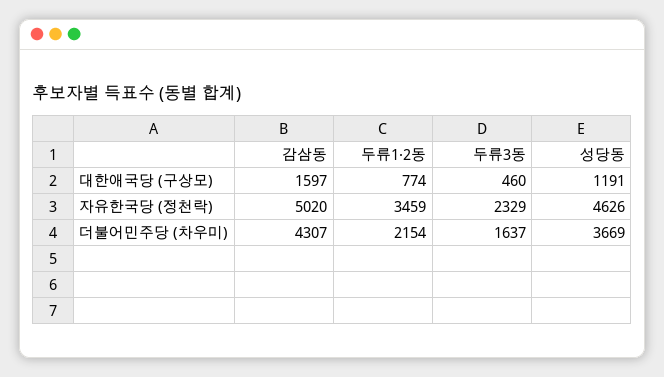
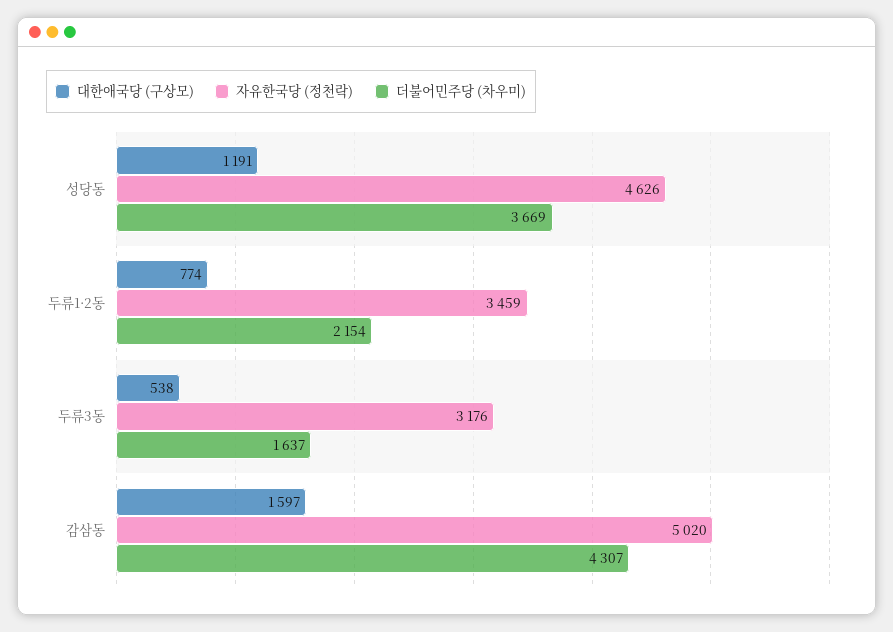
  {
    "대한애국당 (구상모)": {
      "감삼동": 1597,
      "두류1·2동": 774,
-     "두류3동": 460,
+     "두류3동": 538,
      "성당동": 1191
    },
    "자유한국당 (정천락)": {
      "감삼동": 5020,
      "두류1·2동": 3459,
-     "두류3동": 2329,
+     "두류3동": 3176,
      "성당동": 4626
    },
    "더불어민주당 (차우미)": {
      "감삼동": 4307,
      "두류1·2동": 2154,
      "두류3동": 1637,
      "성당동": 3669
    }
  }

